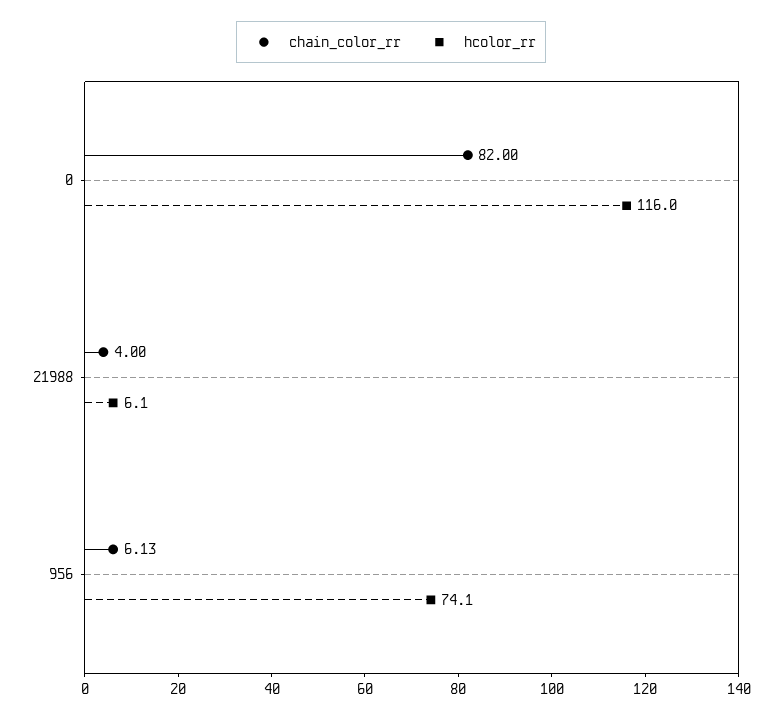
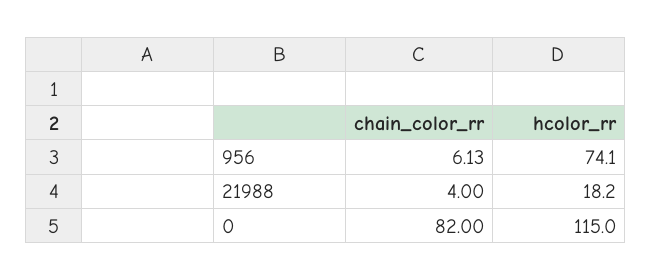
  {
    "chain_color_rr": {
      "0": 82,
      "21988": 4,
      "956": 6.13
    },
    "hcolor_rr": {
-     "0": 116,
+     "0": 115,
-     "21988": 6.1,
+     "21988": 18.2,
      "956": 74.1
    }
  }

